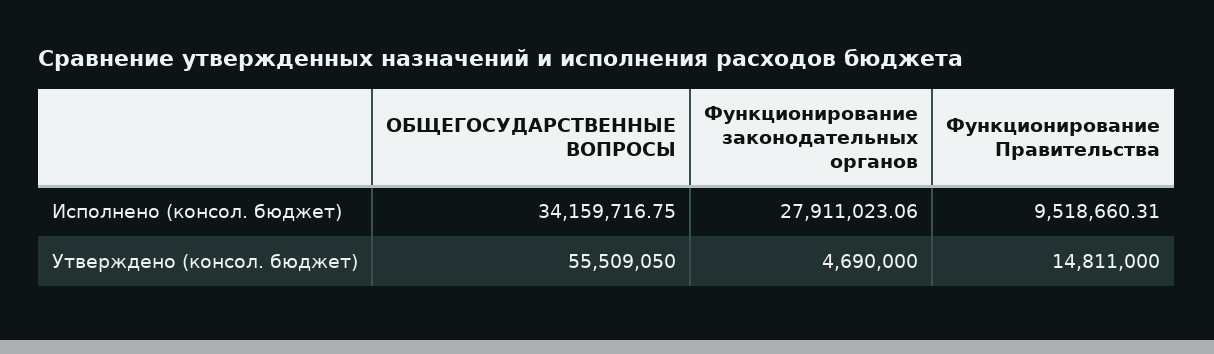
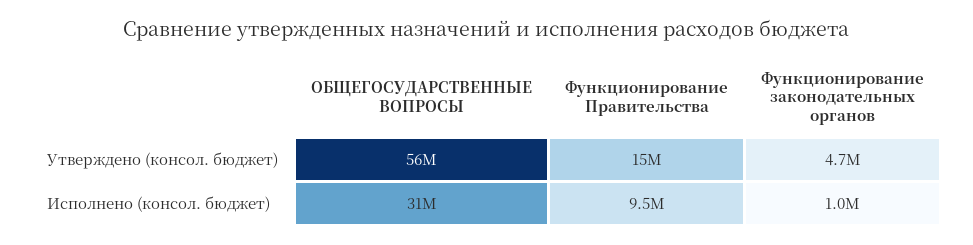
  {
    "ОБЩЕГОСУДАРСТВЕННЫЕ ВОПРОСЫ": {
-     "Исполнено (консол. бюджет)": 34159716.75,
+     "Исполнено (консол. бюджет)": 31000000,
      "Утверждено (консол. бюджет)": 55509050
    },
    "Функционирование законодательных органов": {
-     "Исполнено (консол. бюджет)": 27911023.06,
+     "Исполнено (консол. бюджет)": 1000000,
      "Утверждено (консол. бюджет)": 4690000
    },
    "Функционирование Правительства": {
      "Исполнено (консол. бюджет)": 9518660.31,
      "Утверждено (консол. бюджет)": 14811000
    }
  }

